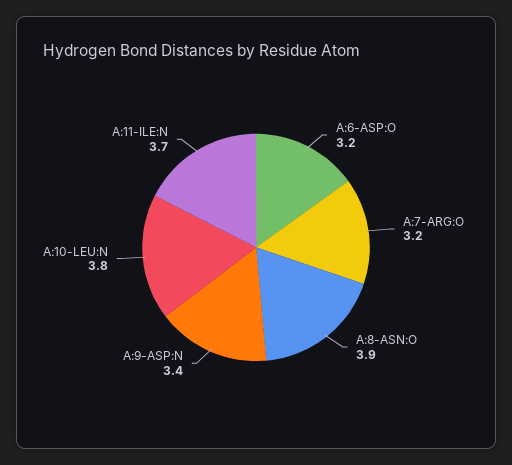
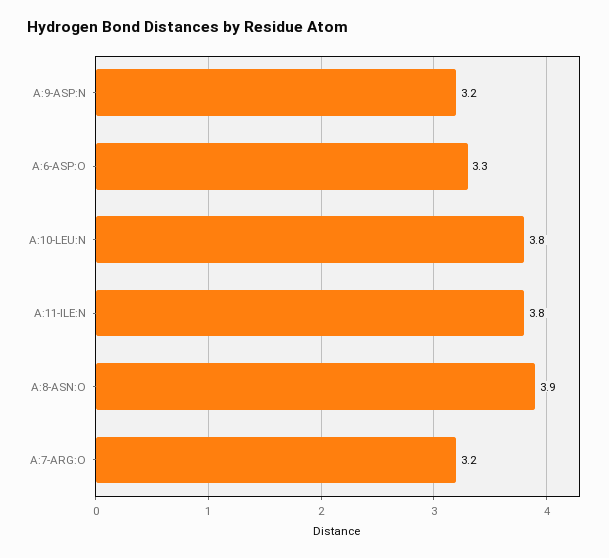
  {
-   "A:6-ASP:O": 3.2,
+   "A:6-ASP:O": 3.3,
    "A:7-ARG:O": 3.2,
    "A:8-ASN:O": 3.9,
-   "A:9-ASP:N": 3.4,
+   "A:9-ASP:N": 3.2,
    "A:10-LEU:N": 3.8,
-   "A:11-ILE:N": 3.7
+   "A:11-ILE:N": 3.8
  }

